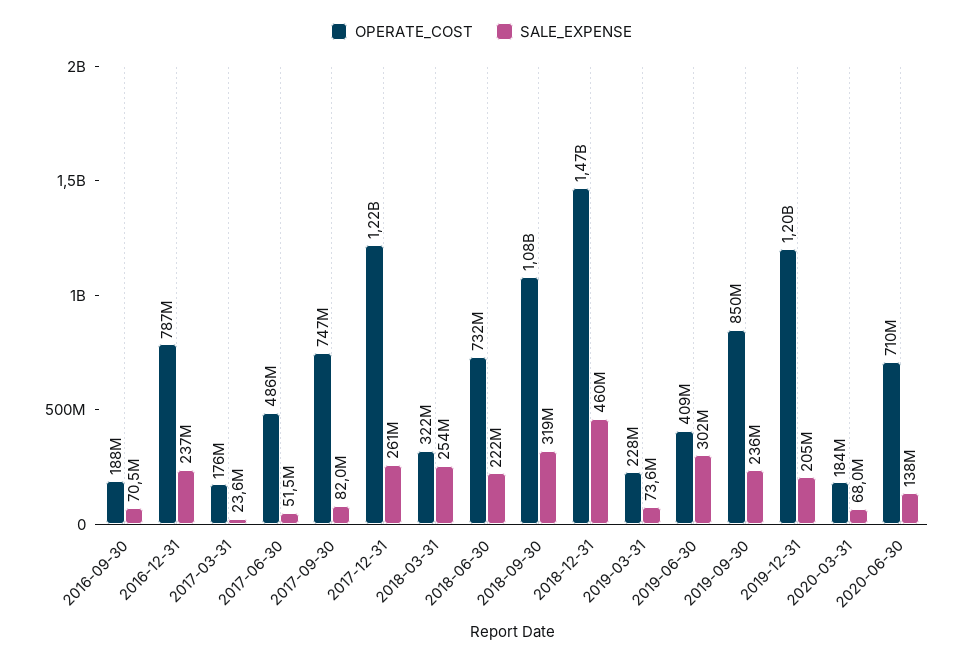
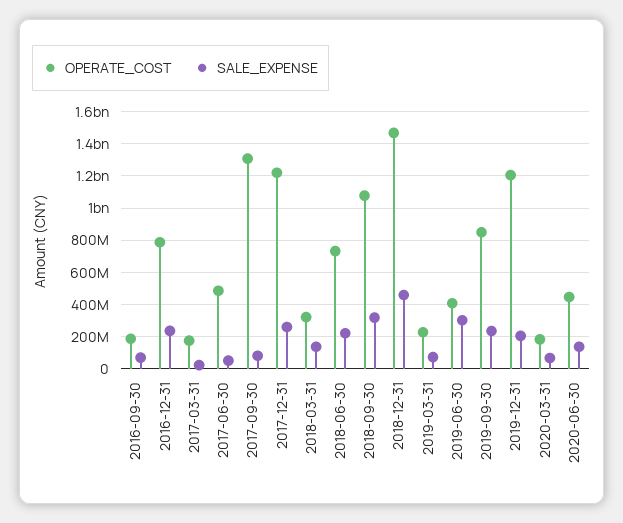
  {
    "OPERATE_COST": {
      "2016-09-30": 188000000,
      "2016-12-31": 787000000,
      "2017-03-31": 176000000,
      "2017-06-30": 486000000,
-     "2017-09-30": 747000000,
+     "2017-09-30": 1300000000,
      "2017-12-31": 1220000000,
      "2018-03-31": 322000000,
      "2018-06-30": 732000000,
      "2018-09-30": 1080000000,
      "2018-12-31": 1470000000,
      "2019-03-31": 228000000,
      "2019-06-30": 409000000,
      "2019-09-30": 850000000,
      "2019-12-31": 1200000000,
      "2020-03-31": 184000000,
-     "2020-06-30": 710000000
+     "2020-06-30": 450000000
    },
    "SALE_EXPENSE": {
      "2016-09-30": 70500000,
      "2016-12-31": 237000000,
      "2017-03-31": 23600000,
      "2017-06-30": 51500000,
      "2017-09-30": 82000000,
      "2017-12-31": 261000000,
-     "2018-03-31": 254000000,
+     "2018-03-31": 150000000,
      "2018-06-30": 222000000,
      "2018-09-30": 319000000,
      "2018-12-31": 460000000,
      "2019-03-31": 73600000,
      "2019-06-30": 302000000,
      "2019-09-30": 236000000,
      "2019-12-31": 205000000,
      "2020-03-31": 68000000,
      "2020-06-30": 138000000
    }
  }

